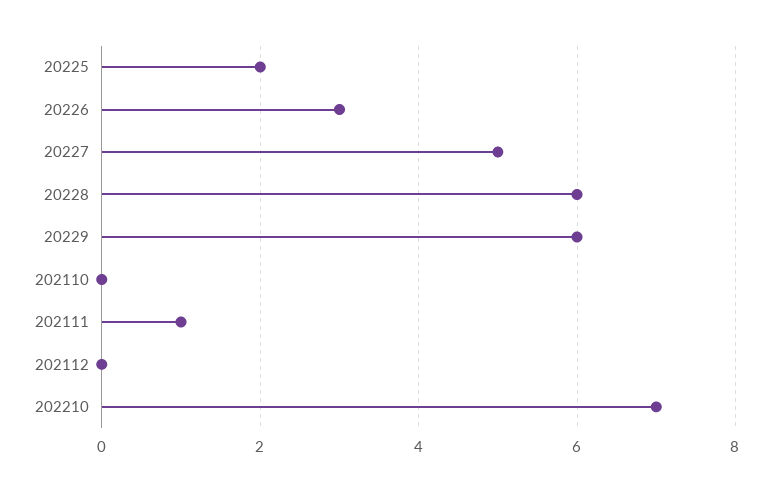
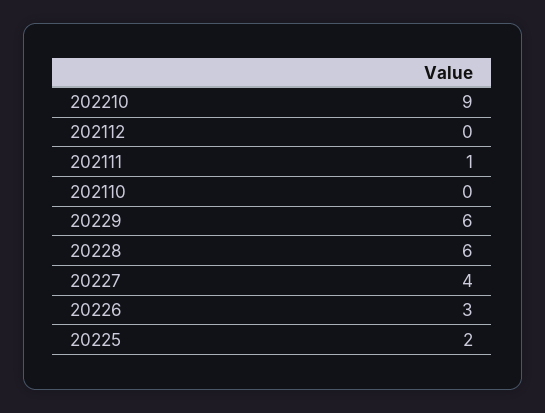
  {
    "20225": 2,
    "20226": 3,
-   "20227": 5,
+   "20227": 4,
    "20228": 6,
    "20229": 6,
    "202110": 0,
    "202111": 1,
    "202112": 0,
-   "202210": 7
+   "202210": 9
  }

